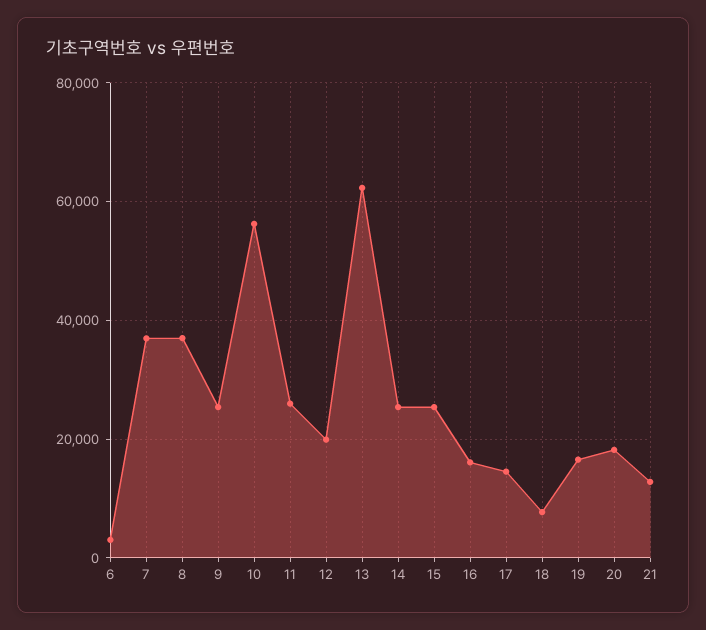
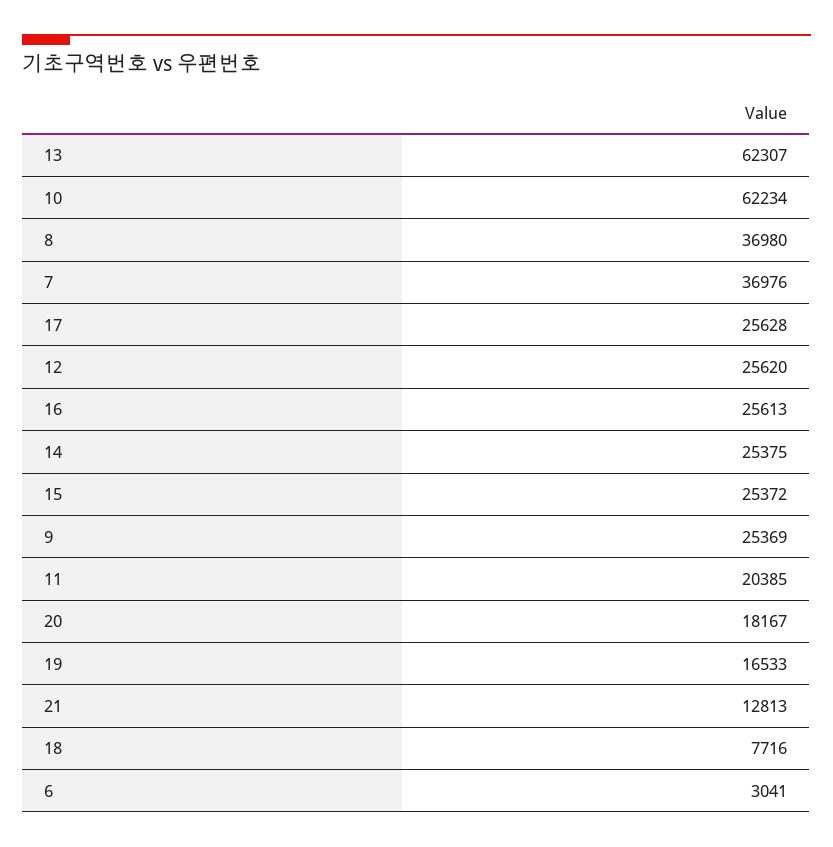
  {
    "6": 3041,
    "7": 36976,
    "8": 36980,
    "9": 25369,
-   "10": 56000,
+   "10": 62234,
-   "11": 26000,
+   "11": 20385,
-   "12": 20000,
+   "12": 25620,
    "13": 62307,
    "14": 25375,
    "15": 25372,
-   "16": 16000,
+   "16": 25613,
-   "17": 14000,
+   "17": 25628,
    "18": 7716,
    "19": 16533,
    "20": 18167,
    "21": 12813
  }

